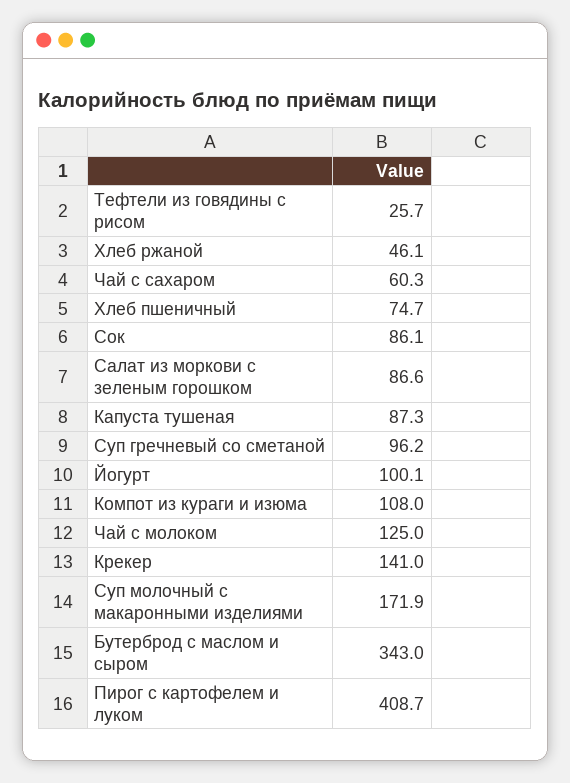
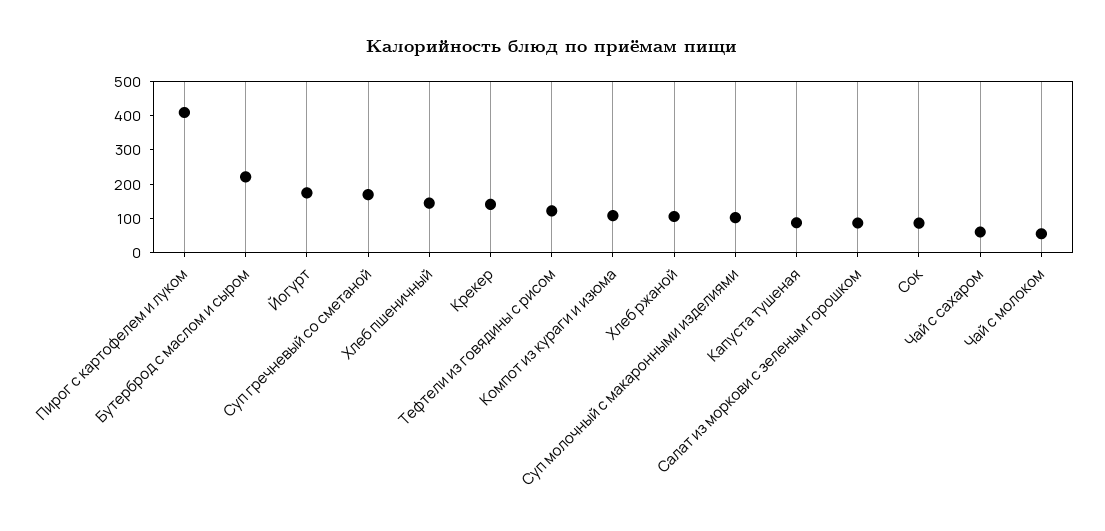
  {
-   "Тефтели из говядины с рисом": 25.7,
+   "Тефтели из говядины с рисом": 125,
-   "Хлеб ржаной": 46.1,
+   "Хлеб ржаной": 100,
    "Чай с сахаром": 60.3,
-   "Хлеб пшеничный": 74.7,
+   "Хлеб пшеничный": 150,
    "Сок": 86.1,
    "Салат из моркови с зеленым горошком": 86.6,
    "Капуста тушеная": 87.3,
-   "Суп гречневый со сметаной": 96.2,
+   "Суп гречневый со сметаной": 175,
-   "Йогурт": 100.1,
+   "Йогурт": 175,
    "Компот из кураги и изюма": 108,
-   "Чай с молоком": 125,
+   "Чай с молоком": 50,
    "Крекер": 141,
-   "Суп молочный с макаронными изделиями": 171.9,
+   "Суп молочный с макаронными изделиями": 100,
-   "Бутерброд с маслом и сыром": 343,
+   "Бутерброд с маслом и сыром": 225,
    "Пирог с картофелем и луком": 408.7
  }

